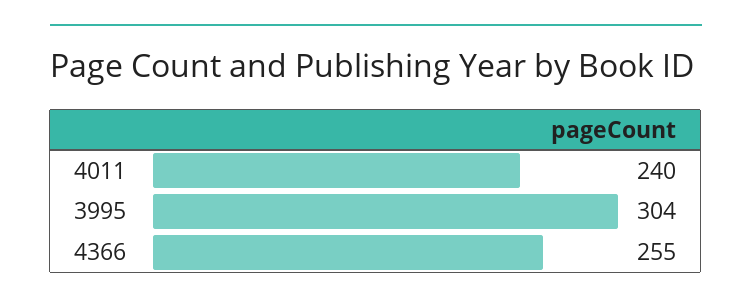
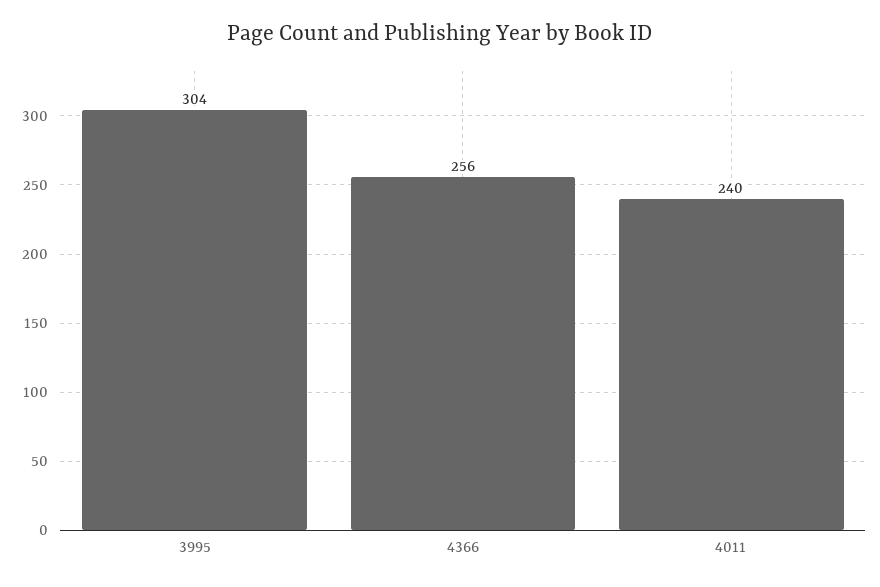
  {
    "4011": 240,
    "3995": 304,
-   "4366": 255
+   "4366": 256
  }

